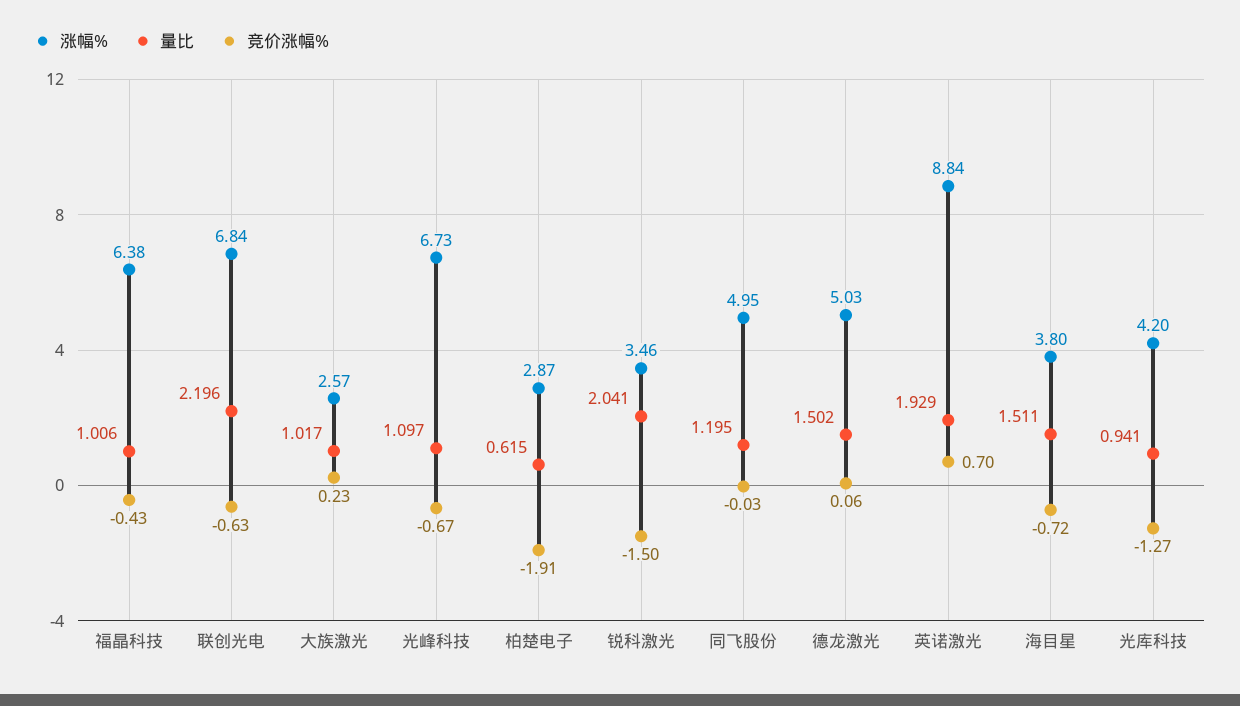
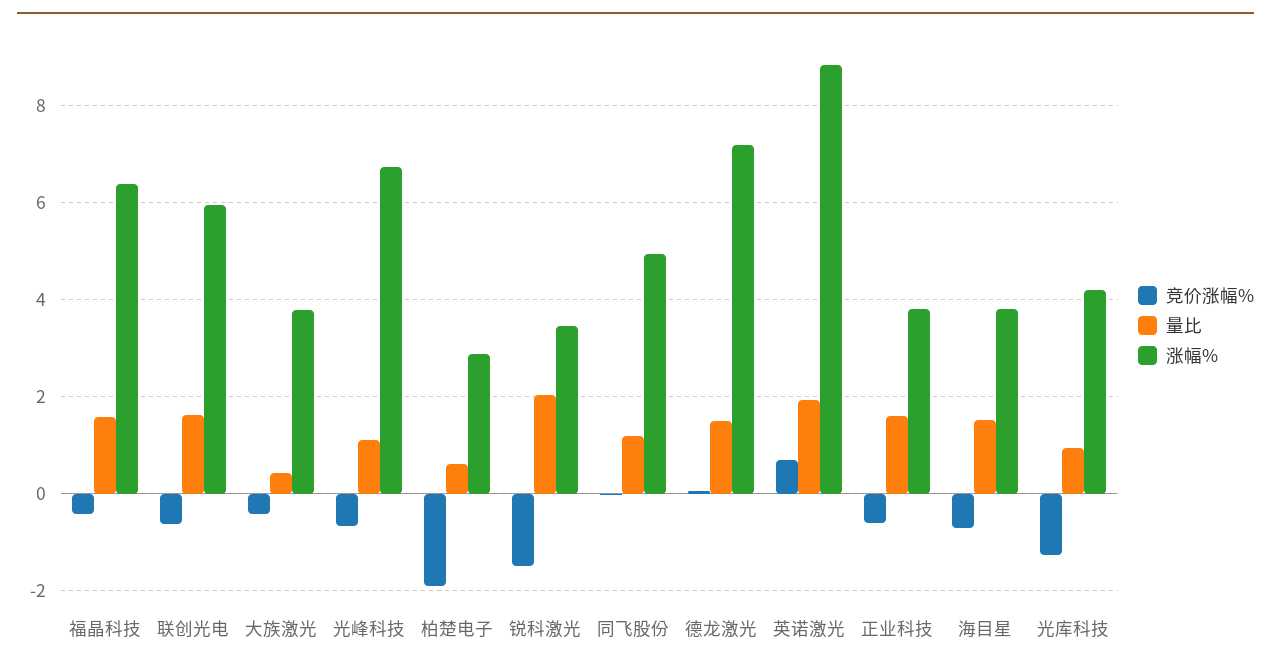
  {
    "涨幅%": {
      "福晶科技": 6.38,
-     "联创光电": 6.84,
+     "联创光电": 6,
-     "大族激光": 2.57,
+     "大族激光": 3.8,
      "光峰科技": 6.73,
      "柏楚电子": 2.87,
      "锐科激光": 3.46,
      "同飞股份": 4.95,
-     "德龙激光": 5.03,
+     "德龙激光": 7.2,
      "英诺激光": 8.84,
      "海目星": 3.8,
-     "光库科技": 4.2
+     "光库科技": 4.2,
+     "正业科技": 3.8
    },
    "量比": {
-     "福晶科技": 1.006,
+     "福晶科技": 1.6,
-     "联创光电": 2.196,
+     "联创光电": 1.6,
-     "大族激光": 1.017,
+     "大族激光": 0.4,
      "光峰科技": 1.097,
      "柏楚电子": 0.615,
      "锐科激光": 2.041,
      "同飞股份": 1.195,
      "德龙激光": 1.502,
      "英诺激光": 1.929,
      "海目星": 1.511,
-     "光库科技": 0.941
+     "光库科技": 0.941,
+     "正业科技": 1.6
    },
    "竞价涨幅%": {
      "福晶科技": -0.43,
      "联创光电": -0.63,
-     "大族激光": 0.23,
+     "大族激光": -0.4,
      "光峰科技": -0.67,
      "柏楚电子": -1.91,
      "锐科激光": -1.5,
      "同飞股份": -0.03,
      "德龙激光": 0.06,
      "英诺激光": 0.7,
      "海目星": -0.72,
-     "光库科技": -1.27
+     "光库科技": -1.27,
+     "正业科技": -0.6
    }
  }

